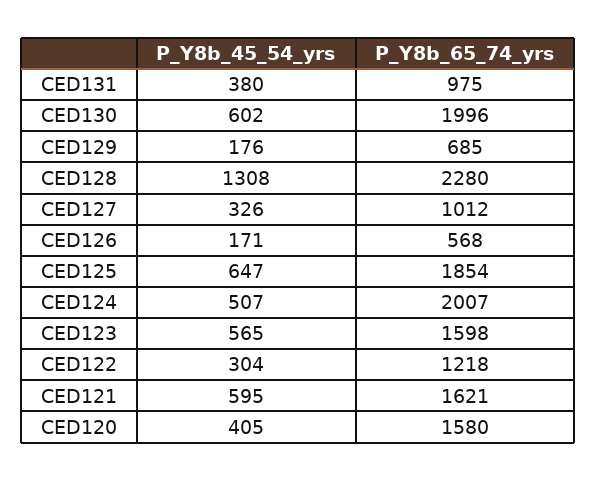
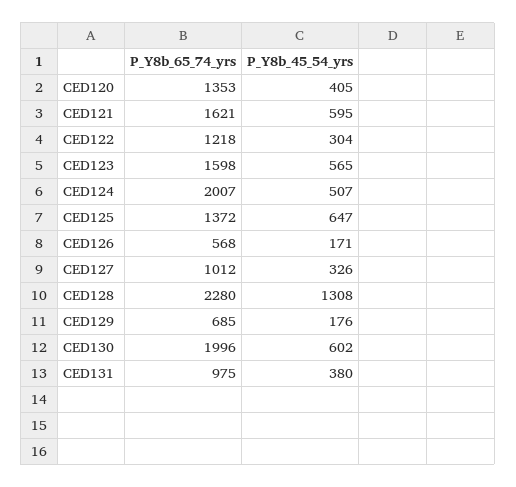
  {
    "P_Y8b_45_54_yrs": {
      "CED131": 380,
      "CED130": 602,
      "CED129": 176,
      "CED128": 1308,
      "CED127": 326,
      "CED126": 171,
      "CED125": 647,
      "CED124": 507,
      "CED123": 565,
      "CED122": 304,
      "CED121": 595,
      "CED120": 405
    },
    "P_Y8b_65_74_yrs": {
      "CED131": 975,
      "CED130": 1996,
      "CED129": 685,
      "CED128": 2280,
      "CED127": 1012,
      "CED126": 568,
-     "CED125": 1854,
+     "CED125": 1372,
      "CED124": 2007,
      "CED123": 1598,
      "CED122": 1218,
      "CED121": 1621,
-     "CED120": 1580
+     "CED120": 1353
    }
  }

